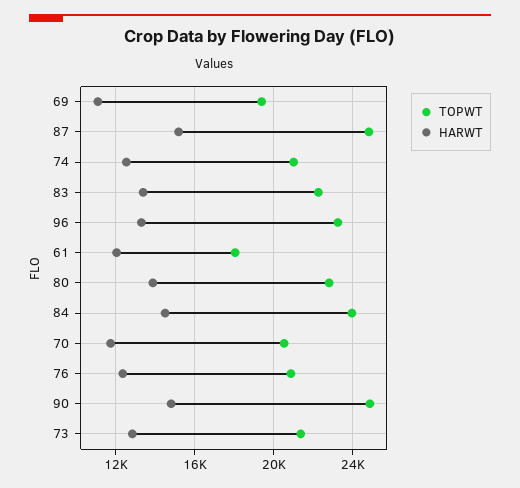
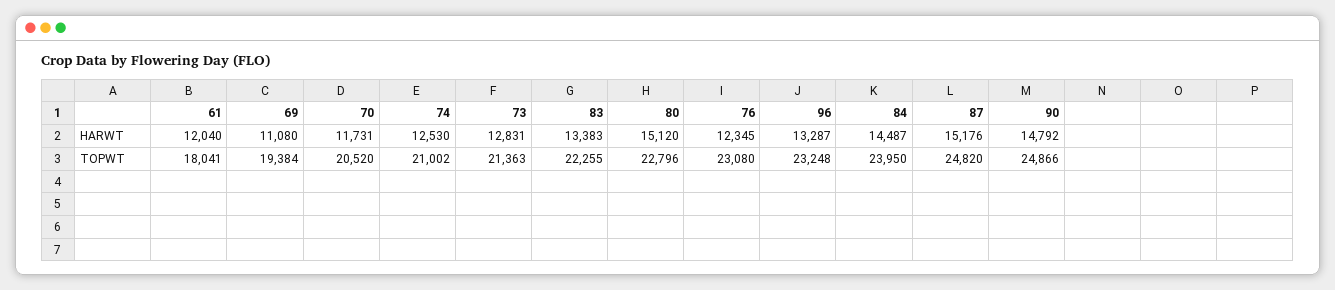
  {
    "TOPWT": {
      "69": 19384,
      "87": 24820,
      "74": 21002,
      "83": 22255,
      "96": 23248,
      "61": 18041,
      "80": 22796,
      "84": 23950,
      "70": 20520,
-     "76": 21000,
+     "76": 23080,
      "90": 24866,
      "73": 21363
    },
    "HARWT": {
      "69": 11080,
      "87": 15176,
      "74": 12530,
      "83": 13383,
      "96": 13287,
      "61": 12040,
-     "80": 14000,
+     "80": 15120,
      "84": 14487,
      "70": 11731,
      "76": 12345,
      "90": 14792,
      "73": 12831
    }
  }

